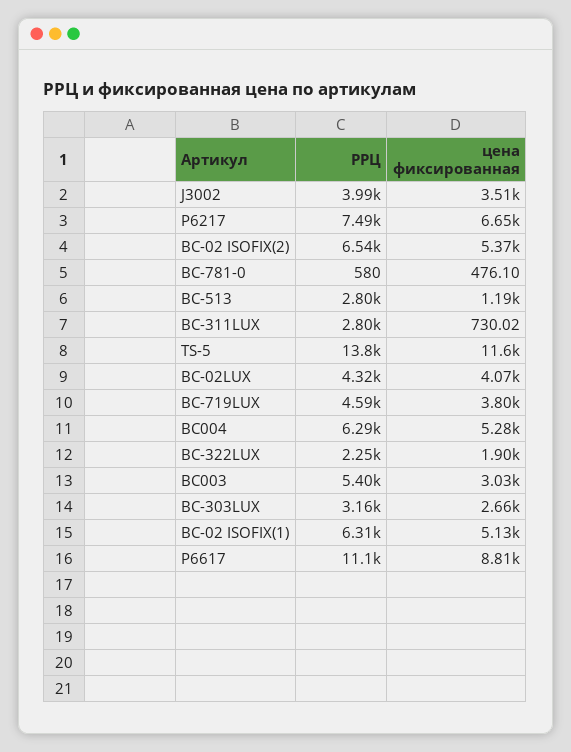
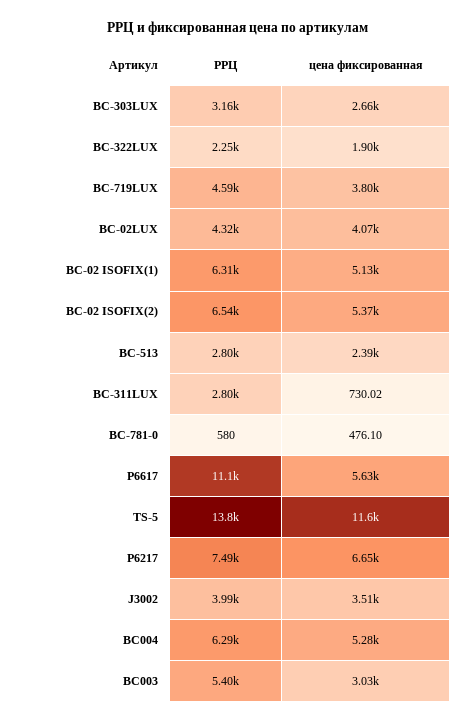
  {
    "РРЦ": {
      "J3002": 3990,
      "P6217": 7490,
      "BC-02 ISOFIX(2)": 6540,
      "BC-781-0": 580,
      "BC-513": 2800,
      "BC-311LUX": 2800,
      "TS-5": 13800,
      "BC-02LUX": 4320,
      "BC-719LUX": 4590,
      "BC004": 6290,
      "BC-322LUX": 2250,
      "BC003": 5400,
      "BC-303LUX": 3160,
      "BC-02 ISOFIX(1)": 6310,
      "P6617": 11100
    },
    "цена фиксированная": {
      "J3002": 3510,
      "P6217": 6650,
      "BC-02 ISOFIX(2)": 5370,
      "BC-781-0": 476.1,
-     "BC-513": 1190,
+     "BC-513": 2390,
      "BC-311LUX": 730.02,
      "TS-5": 11600,
      "BC-02LUX": 4070,
      "BC-719LUX": 3800,
      "BC004": 5280,
      "BC-322LUX": 1900,
      "BC003": 3030,
      "BC-303LUX": 2660,
      "BC-02 ISOFIX(1)": 5130,
-     "P6617": 8810
+     "P6617": 5630
    }
  }

